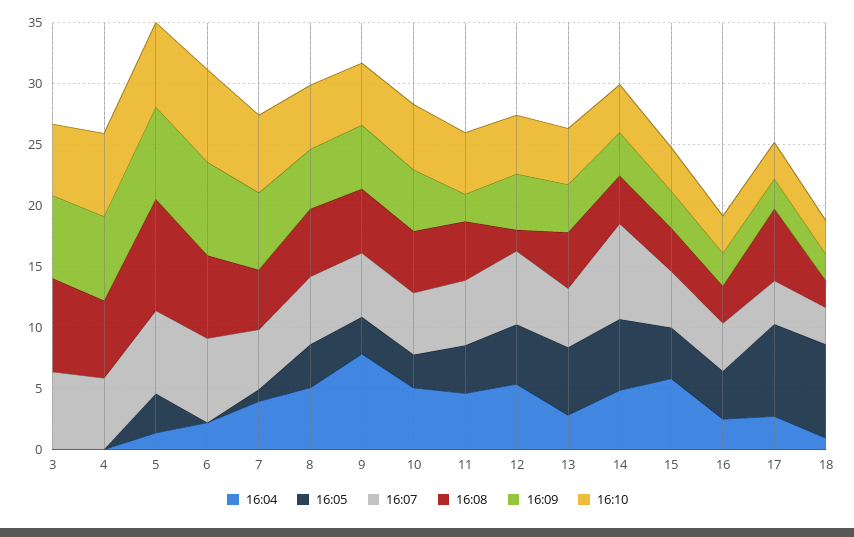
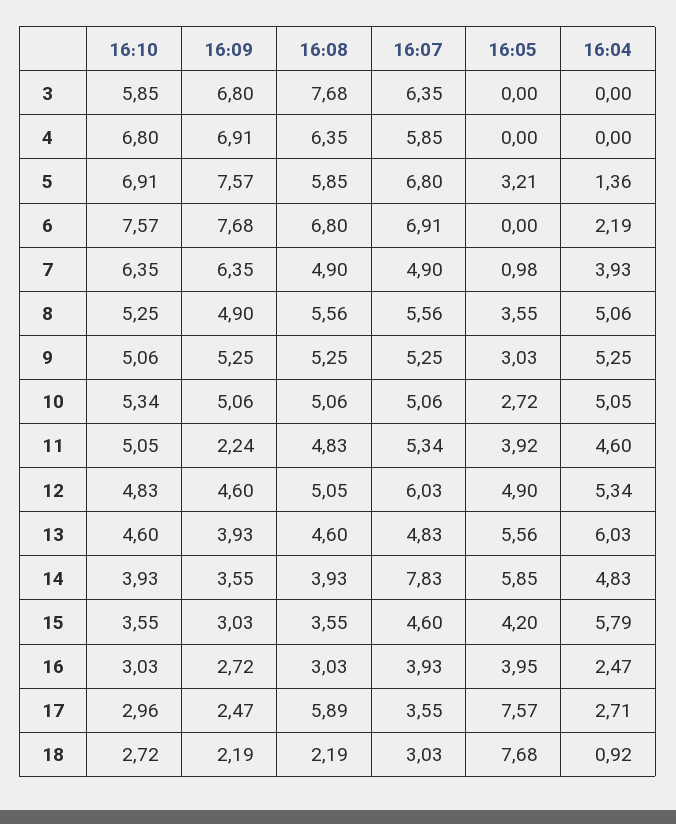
  {
    "16:04": {
      "3": 0,
      "4": 0,
      "5": 1.36,
      "6": 2.19,
      "7": 3.93,
      "8": 5.06,
-     "9": 8,
+     "9": 5.25,
      "10": 5.05,
      "11": 4.6,
      "12": 5.34,
-     "13": 3,
+     "13": 6.03,
      "14": 4.83,
      "15": 5.79,
      "16": 2.47,
      "17": 2.71,
      "18": 0.92
    },
    "16:05": {
      "3": 0,
      "4": 0,
      "5": 3.21,
      "6": 0,
      "7": 0.98,
      "8": 3.55,
      "9": 3.03,
      "10": 2.72,
      "11": 3.92,
      "12": 4.9,
      "13": 5.56,
      "14": 5.85,
      "15": 4.2,
      "16": 3.95,
      "17": 7.57,
      "18": 7.68
    },
    "16:07": {
      "3": 6.35,
      "4": 5.85,
      "5": 6.8,
      "6": 6.91,
      "7": 4.9,
      "8": 5.56,
      "9": 5.25,
      "10": 5.06,
      "11": 5.34,
      "12": 6.03,
      "13": 4.83,
      "14": 7.83,
      "15": 4.6,
      "16": 3.93,
      "17": 3.55,
      "18": 3.03
    },
    "16:08": {
      "3": 7.68,
      "4": 6.35,
-     "5": 9,
+     "5": 5.85,
      "6": 6.8,
      "7": 4.9,
      "8": 5.56,
      "9": 5.25,
      "10": 5.06,
      "11": 4.83,
-     "12": 2,
+     "12": 5.05,
      "13": 4.6,
      "14": 3.93,
      "15": 3.55,
      "16": 3.03,
      "17": 5.89,
      "18": 2.19
    },
    "16:09": {
      "3": 6.8,
      "4": 6.91,
      "5": 7.57,
      "6": 7.68,
      "7": 6.35,
      "8": 4.9,
      "9": 5.25,
      "10": 5.06,
      "11": 2.24,
      "12": 4.6,
      "13": 3.93,
      "14": 3.55,
      "15": 3.03,
      "16": 2.72,
      "17": 2.47,
      "18": 2.19
    },
    "16:10": {
      "3": 5.85,
      "4": 6.8,
      "5": 6.91,
      "6": 7.57,
      "7": 6.35,
      "8": 5.25,
      "9": 5.06,
      "10": 5.34,
      "11": 5.05,
      "12": 4.83,
      "13": 4.6,
      "14": 3.93,
      "15": 3.55,
      "16": 3.03,
      "17": 2.96,
      "18": 2.72
    }
  }

